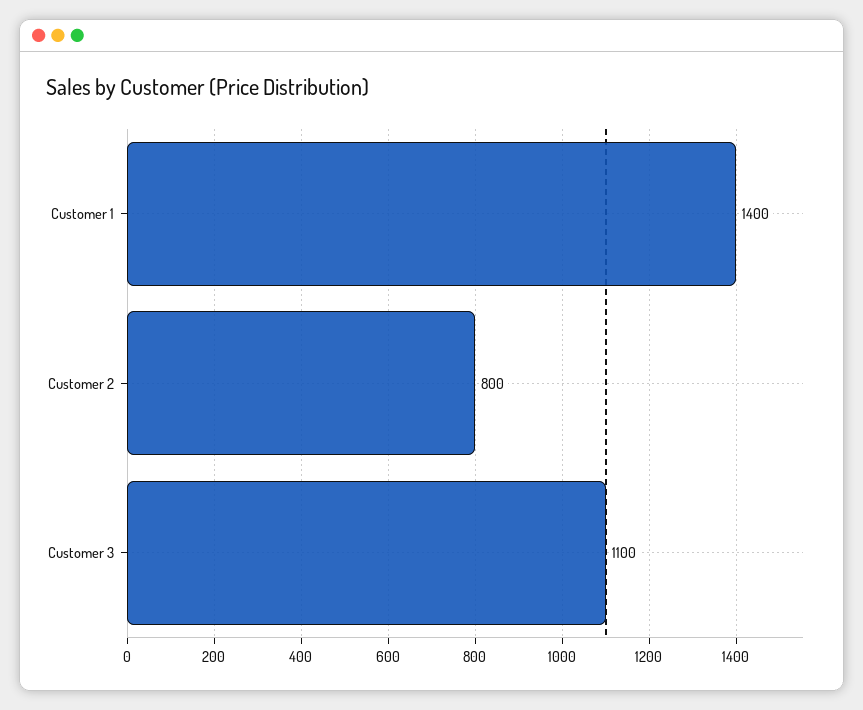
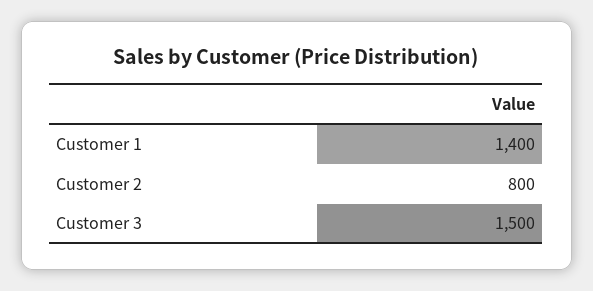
  {
    "Customer 1": 1400,
    "Customer 2": 800,
-   "Customer 3": 1100
+   "Customer 3": 1500
  }

